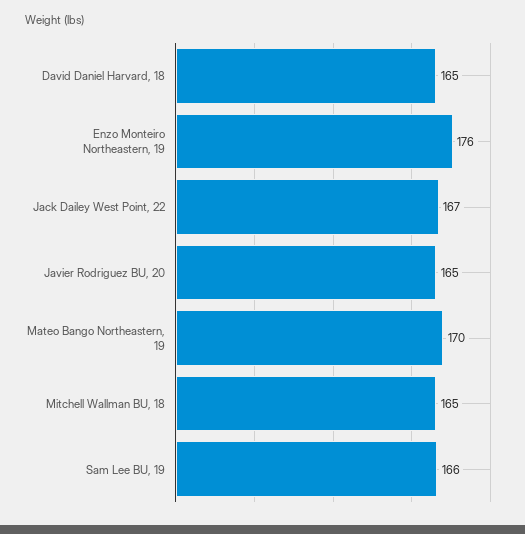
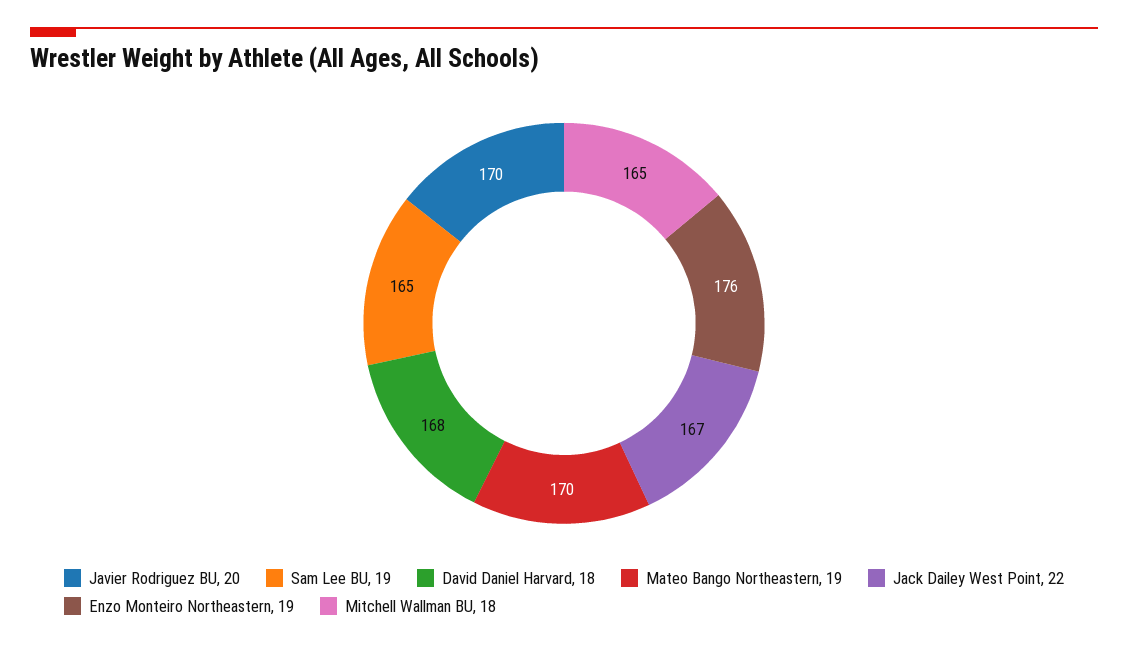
  {
-   "David Daniel Harvard, 18": 165,
+   "David Daniel Harvard, 18": 168,
    "Enzo Monteiro Northeastern, 19": 176,
    "Jack Dailey West Point, 22": 167,
-   "Javier Rodriguez BU, 20": 165,
+   "Javier Rodriguez BU, 20": 170,
    "Mateo Bango Northeastern, 19": 170,
    "Mitchell Wallman BU, 18": 165,
-   "Sam Lee BU, 19": 166
+   "Sam Lee BU, 19": 165
  }

